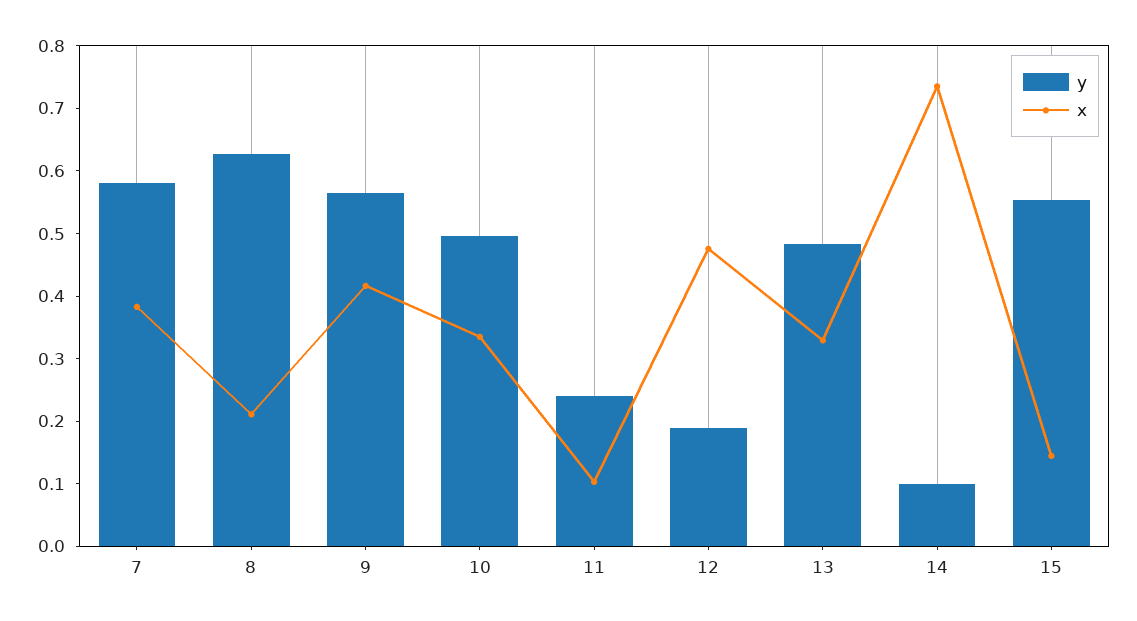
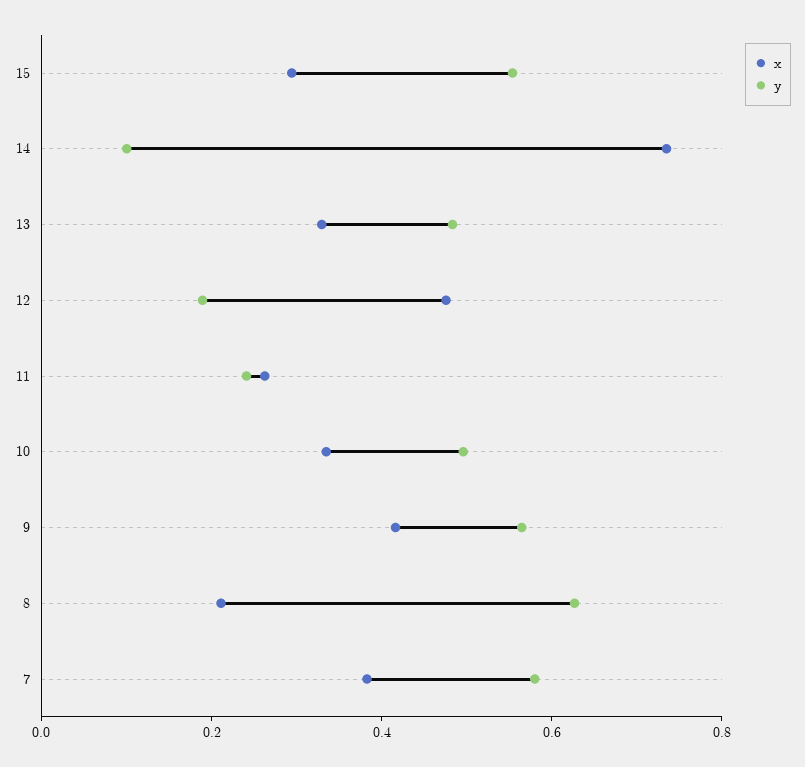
  {
    "y": {
      "7": 0.58,
      "8": 0.62,
      "9": 0.56,
      "10": 0.5,
      "11": 0.24,
      "12": 0.18,
      "13": 0.48,
      "14": 0.1,
      "15": 0.56
    },
    "x": {
      "7": 0.38,
      "8": 0.22,
      "9": 0.42,
      "10": 0.34,
-     "11": 0.1,
+     "11": 0.25,
      "12": 0.48,
      "13": 0.32,
      "14": 0.74,
-     "15": 0.14
+     "15": 0.3
    }
  }

